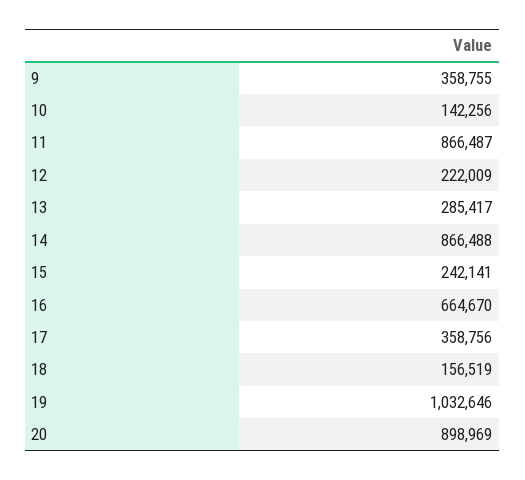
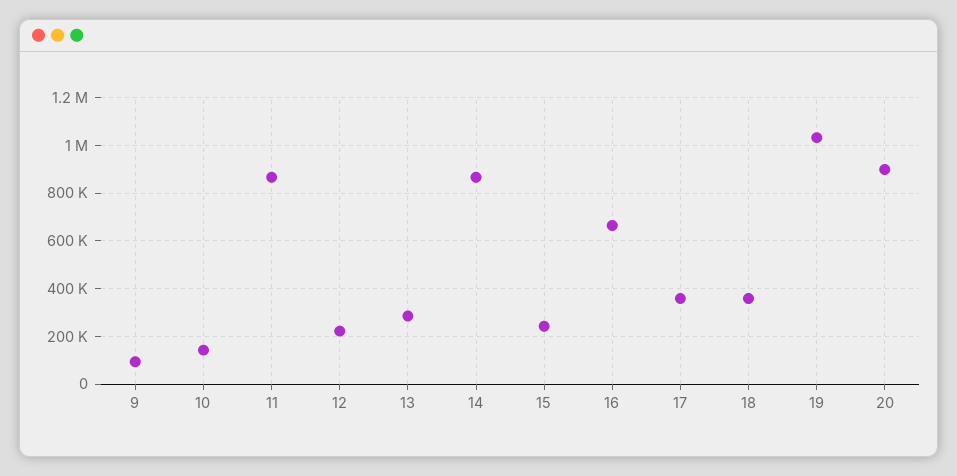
  {
-   "9": 358755,
+   "9": 100000,
    "10": 142256,
    "11": 866487,
    "12": 222009,
    "13": 285417,
    "14": 866488,
    "15": 242141,
    "16": 664670,
    "17": 358756,
-   "18": 156519,
+   "18": 350000,
    "19": 1032646,
    "20": 898969
  }

